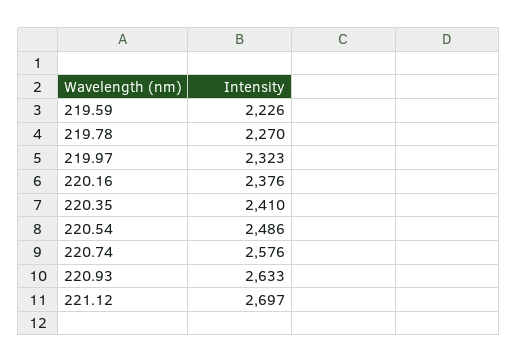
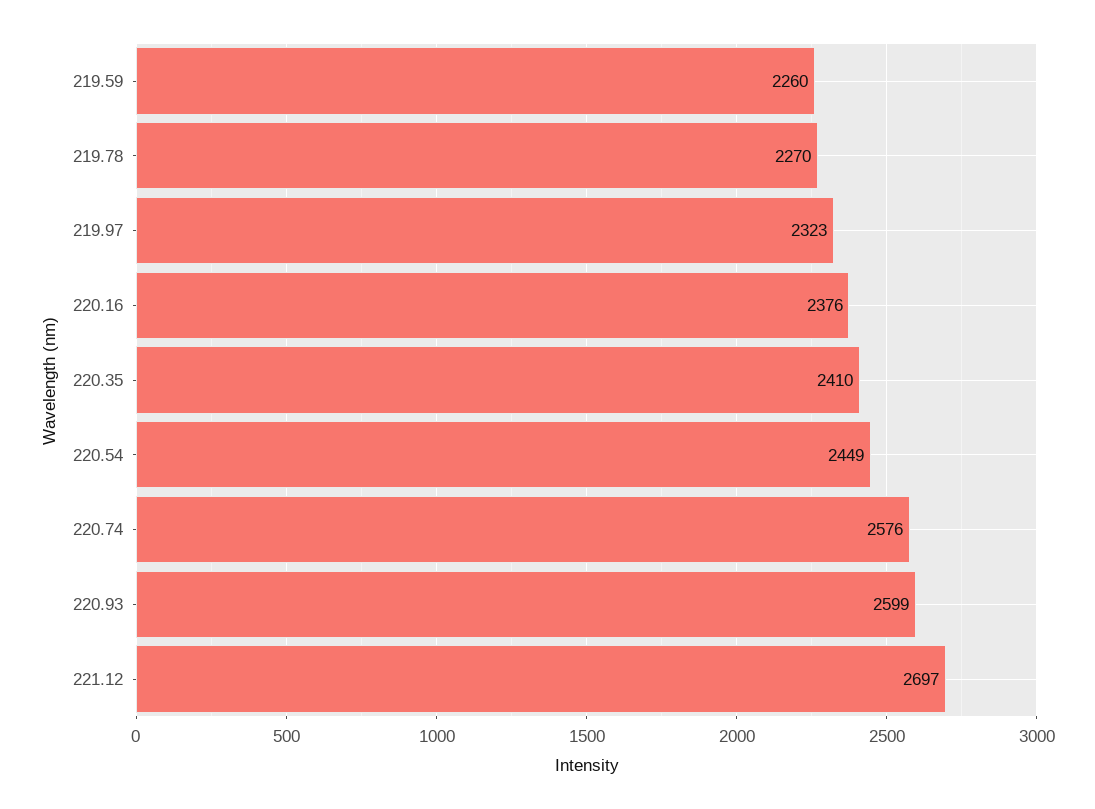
  {
-   "219.59": 2226,
+   "219.59": 2260,
    "219.78": 2270,
    "219.97": 2323,
    "220.16": 2376,
    "220.35": 2410,
-   "220.54": 2486,
+   "220.54": 2449,
    "220.74": 2576,
-   "220.93": 2633,
+   "220.93": 2599,
    "221.12": 2697
  }

